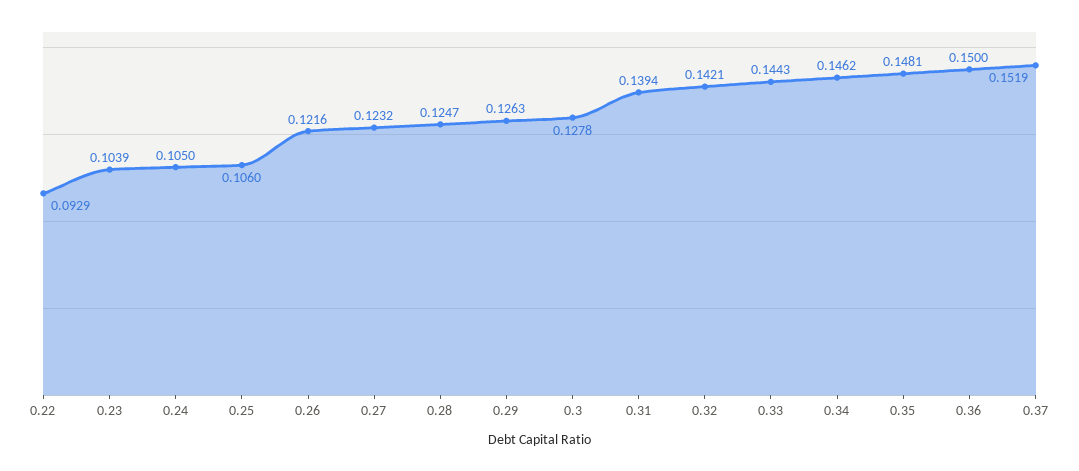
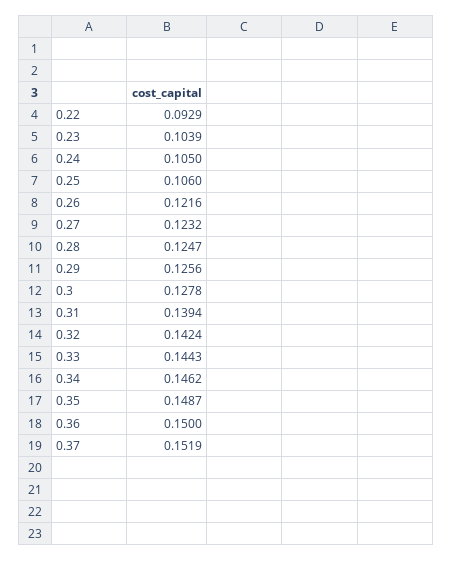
  {
    "0.22": 0.0929,
    "0.23": 0.1039,
    "0.24": 0.105,
    "0.25": 0.106,
    "0.26": 0.1216,
    "0.27": 0.1232,
    "0.28": 0.1247,
-   "0.29": 0.1263,
+   "0.29": 0.1256,
    "0.3": 0.1278,
    "0.31": 0.1394,
-   "0.32": 0.1421,
+   "0.32": 0.1424,
    "0.33": 0.1443,
    "0.34": 0.1462,
-   "0.35": 0.1481,
+   "0.35": 0.1487,
    "0.36": 0.15,
    "0.37": 0.1519
  }

